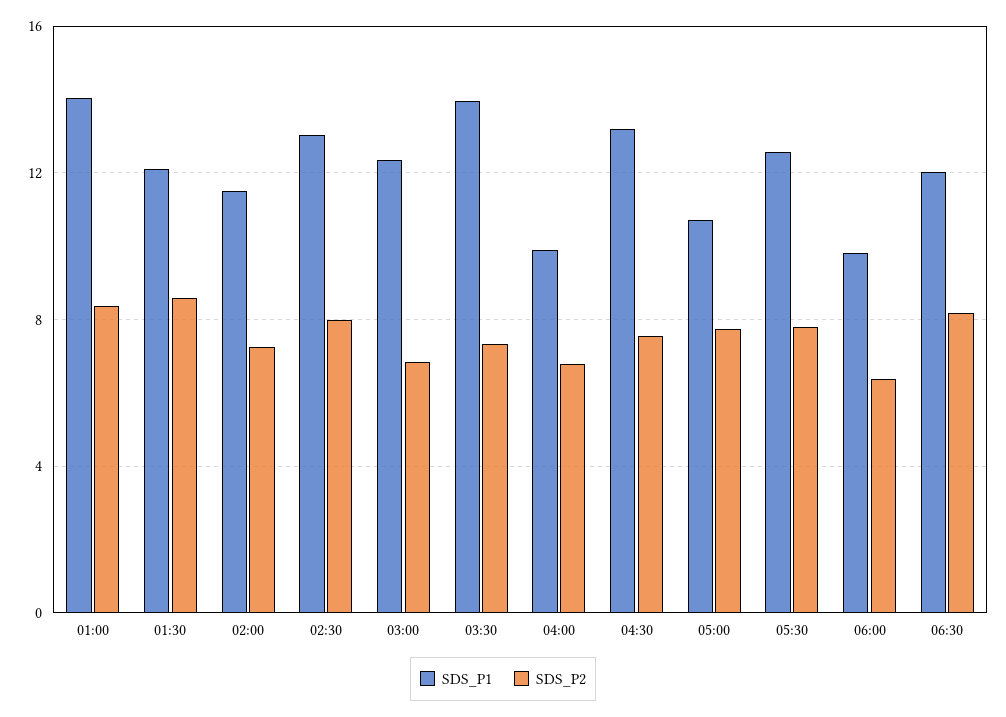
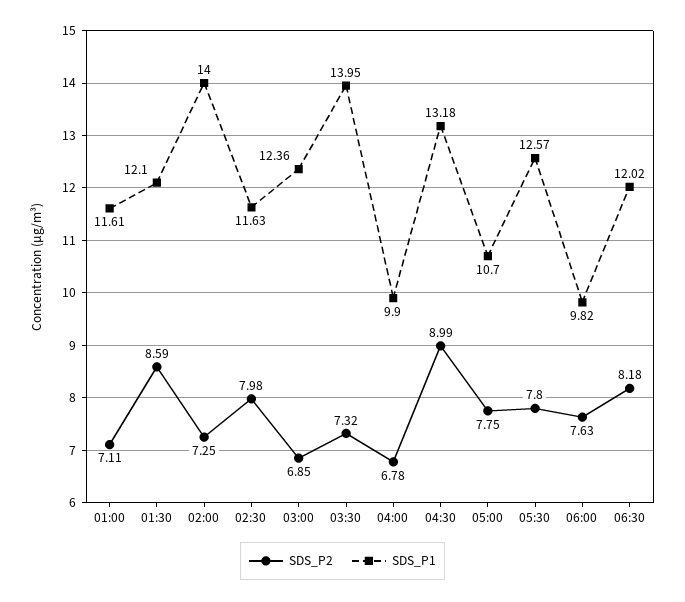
  {
    "SDS_P1": {
-     "01:00": 14,
+     "01:00": 11.61,
      "01:30": 12.1,
-     "02:00": 11.5,
+     "02:00": 14,
-     "02:30": 13,
+     "02:30": 11.63,
      "03:00": 12.36,
      "03:30": 13.95,
      "04:00": 9.9,
      "04:30": 13.18,
      "05:00": 10.7,
      "05:30": 12.57,
      "06:00": 9.82,
      "06:30": 12.02
    },
    "SDS_P2": {
-     "01:00": 8.5,
+     "01:00": 7.11,
      "01:30": 8.59,
      "02:00": 7.25,
      "02:30": 7.98,
      "03:00": 6.85,
      "03:30": 7.32,
      "04:00": 6.78,
-     "04:30": 7.5,
+     "04:30": 8.99,
      "05:00": 7.75,
      "05:30": 7.8,
-     "06:00": 6.5,
+     "06:00": 7.63,
      "06:30": 8.18
    }
  }

